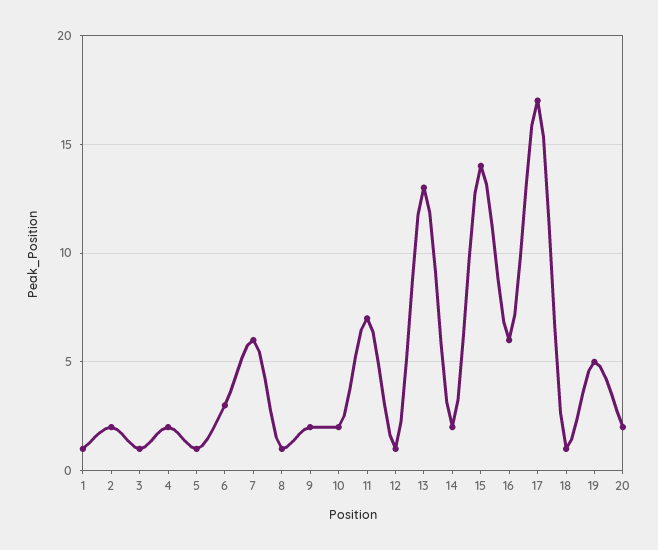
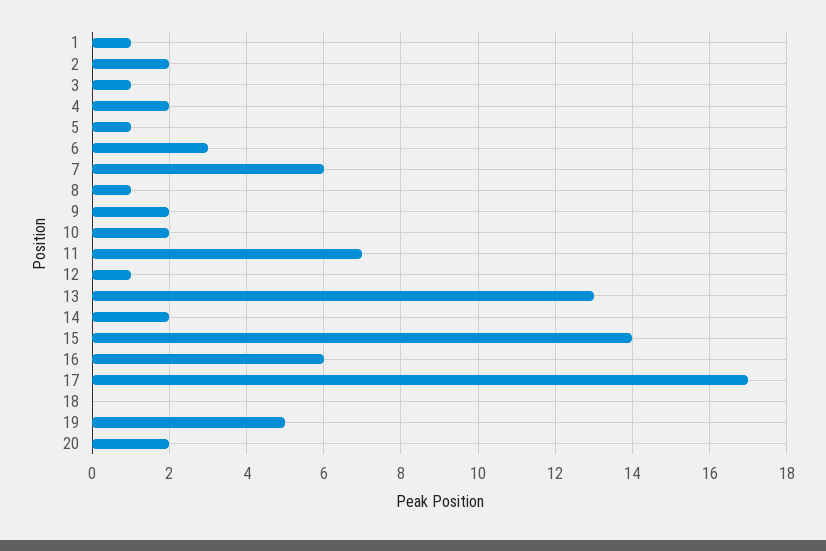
  {
    "1": 1,
    "2": 2,
    "3": 1,
    "4": 2,
    "5": 1,
    "6": 3,
    "7": 6,
    "8": 1,
    "9": 2,
    "10": 2,
    "11": 7,
    "12": 1,
    "13": 13,
    "14": 2,
    "15": 14,
    "16": 6,
    "17": 17,
-   "18": 1,
+   "18": 0,
    "19": 5,
    "20": 2
  }

